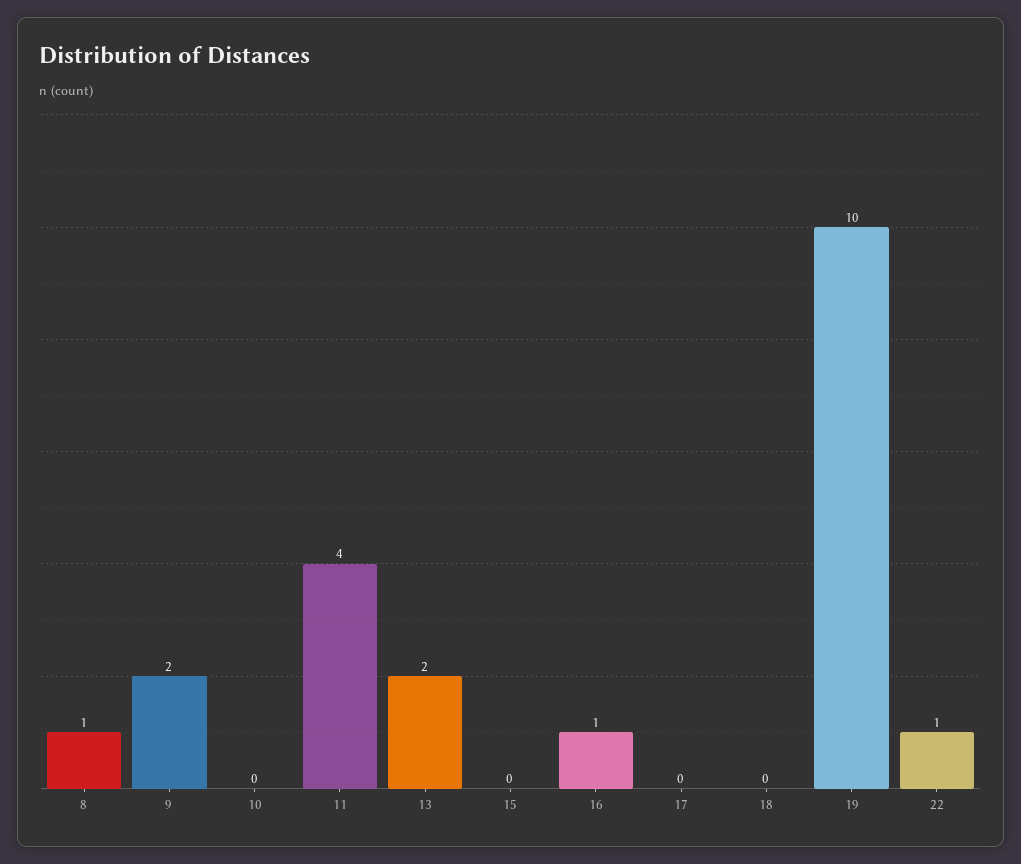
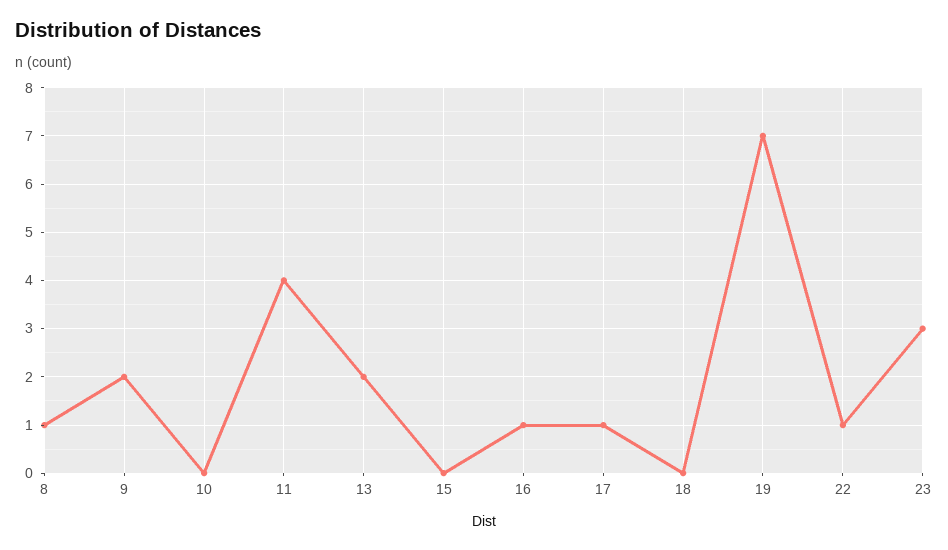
  {
    "8": 1,
    "9": 2,
    "10": 0,
    "11": 4,
    "13": 2,
    "15": 0,
    "16": 1,
-   "17": 0,
+   "17": 1,
    "18": 0,
-   "19": 10,
+   "19": 7,
-   "22": 1
+   "22": 1,
+   "23": 3
  }

